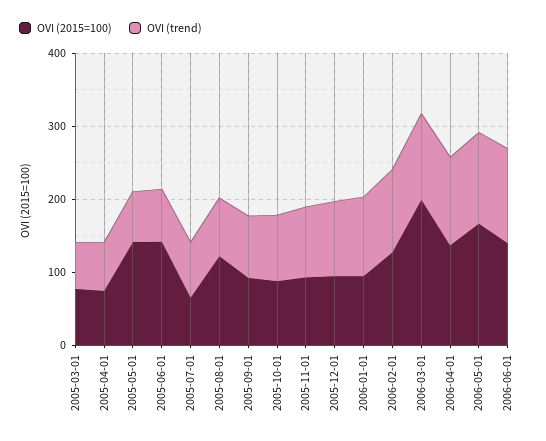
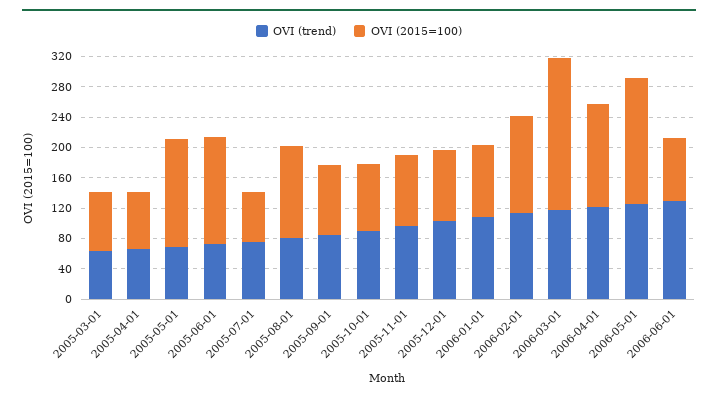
  {
    "OVI (2015=100)": {
      "2005-03-01": 80,
      "2005-04-01": 80,
      "2005-05-01": 140,
      "2005-06-01": 140,
      "2005-07-01": 60,
      "2005-08-01": 120,
      "2005-09-01": 100,
      "2005-10-01": 80,
      "2005-11-01": 100,
      "2005-12-01": 100,
      "2006-01-01": 100,
      "2006-02-01": 120,
      "2006-03-01": 200,
      "2006-04-01": 140,
      "2006-05-01": 160,
-     "2006-06-01": 140
+     "2006-06-01": 80
    },
    "OVI (trend)": {
      "2005-03-01": 60,
      "2005-04-01": 60,
      "2005-05-01": 60,
      "2005-06-01": 80,
      "2005-07-01": 80,
      "2005-08-01": 80,
      "2005-09-01": 80,
      "2005-10-01": 100,
      "2005-11-01": 100,
      "2005-12-01": 100,
      "2006-01-01": 100,
      "2006-02-01": 120,
      "2006-03-01": 120,
      "2006-04-01": 120,
      "2006-05-01": 120,
      "2006-06-01": 140
    }
  }

